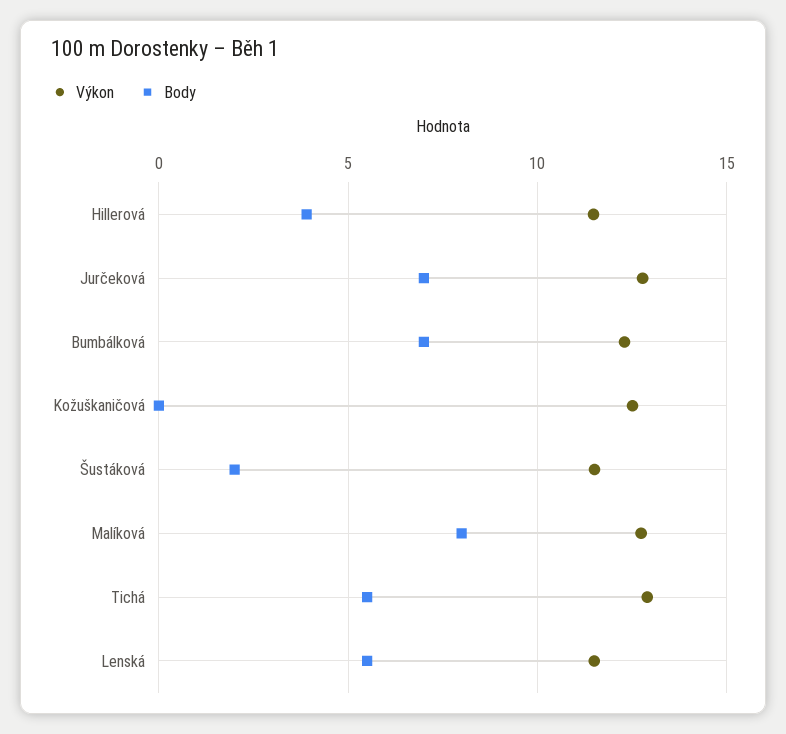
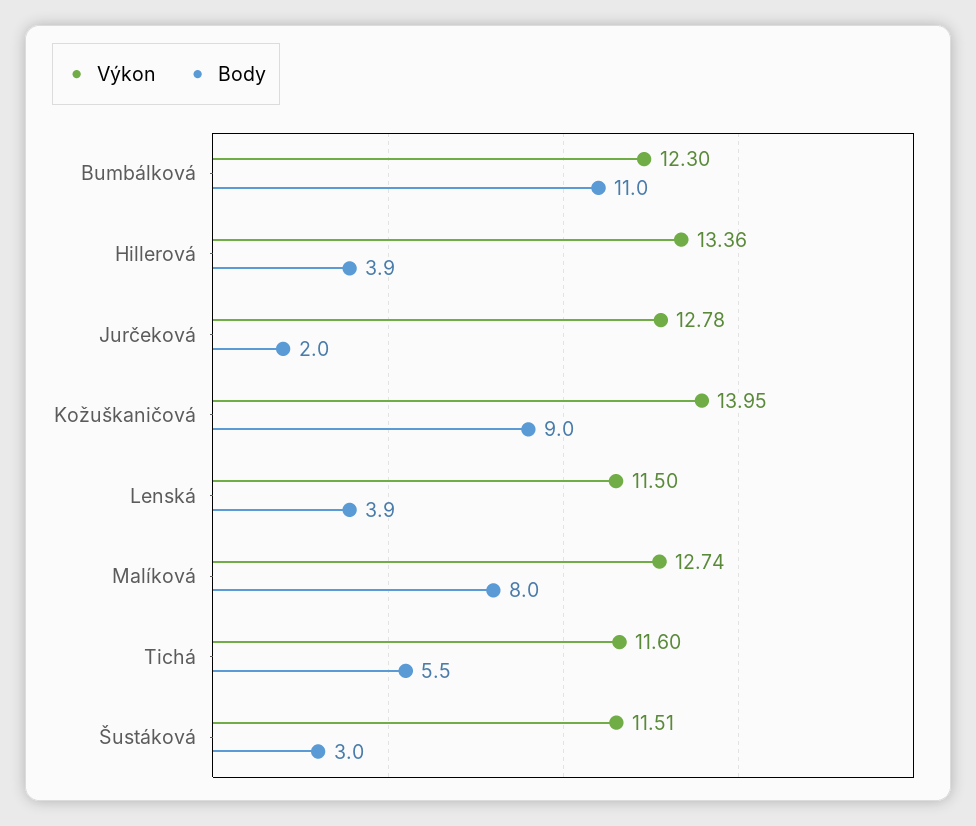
  {
    "Výkon": {
-     "Hillerová": 11.5,
+     "Hillerová": 13.36,
      "Jurčeková": 12.78,
      "Bumbálková": 12.3,
-     "Kožuškaničová": 12.5,
+     "Kožuškaničová": 13.95,
      "Šustáková": 11.51,
      "Malíková": 12.74,
-     "Tichá": 13,
+     "Tichá": 11.6,
      "Lenská": 11.5
    },
    "Body": {
      "Hillerová": 3.9,
-     "Jurčeková": 7,
+     "Jurčeková": 2,
-     "Bumbálková": 7,
+     "Bumbálková": 11,
-     "Kožuškaničová": 0,
+     "Kožuškaničová": 9,
-     "Šustáková": 2,
+     "Šustáková": 3,
      "Malíková": 8,
      "Tichá": 5.5,
-     "Lenská": 5.5
+     "Lenská": 3.9
    }
  }

